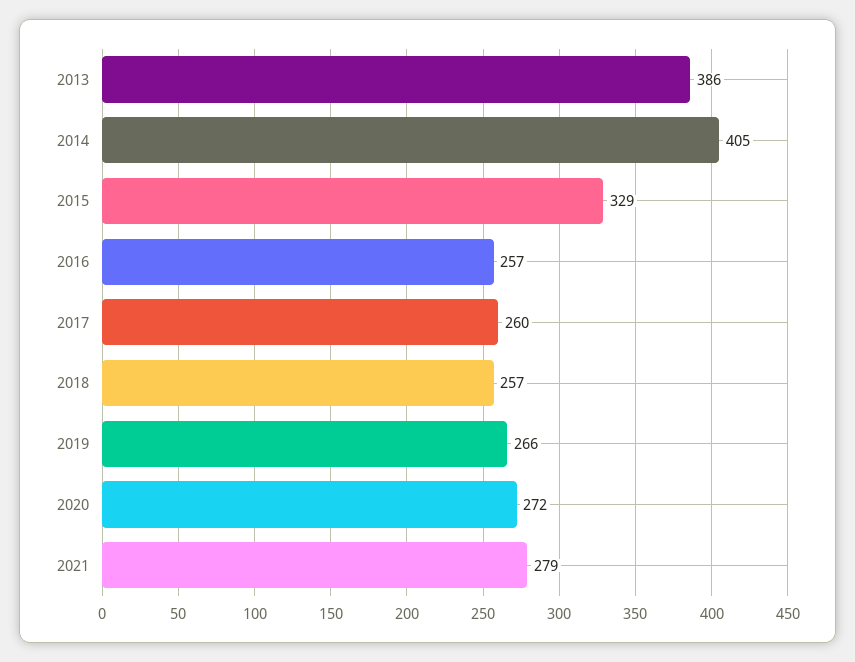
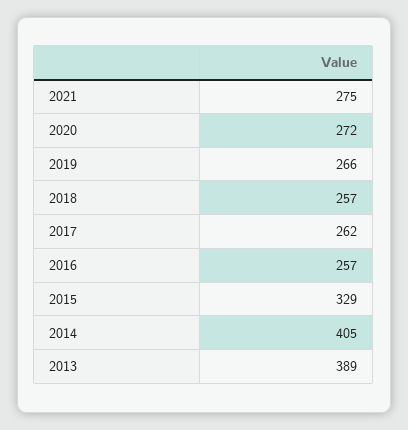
  {
-   "2013": 386,
+   "2013": 389,
    "2014": 405,
    "2015": 329,
    "2016": 257,
-   "2017": 260,
+   "2017": 262,
    "2018": 257,
    "2019": 266,
    "2020": 272,
-   "2021": 279
+   "2021": 275
  }

